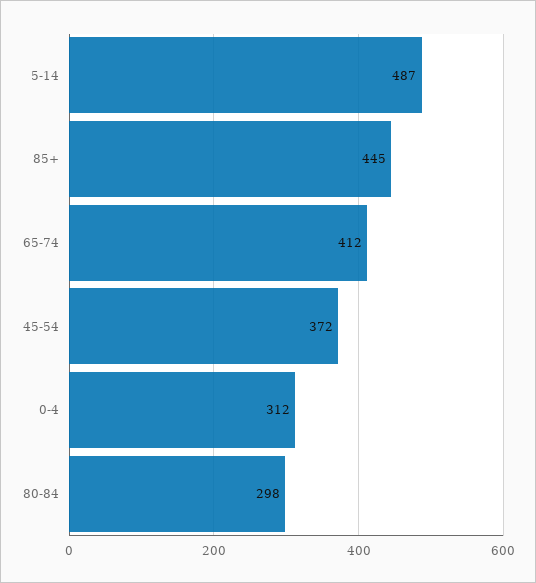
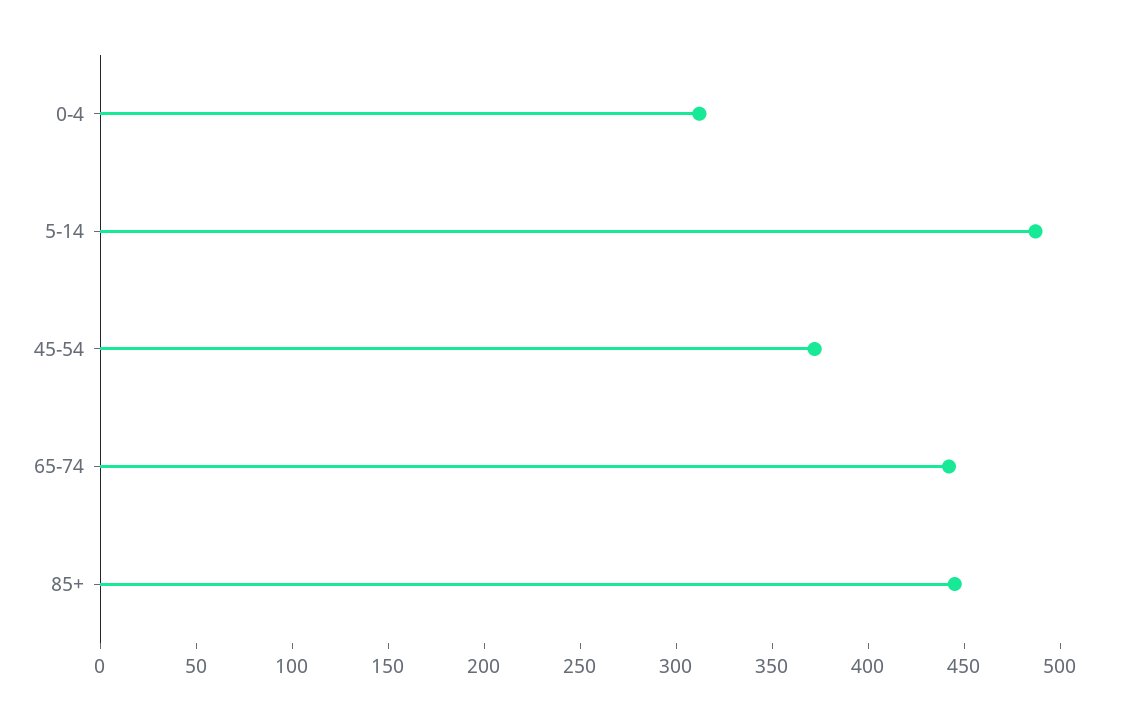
  {
    "5-14": 487,
    "85+": 445,
-   "65-74": 412,
+   "65-74": 440,
    "45-54": 372,
-   "0-4": 312,
+   "0-4": 312
-   "80-84": 298
  }

